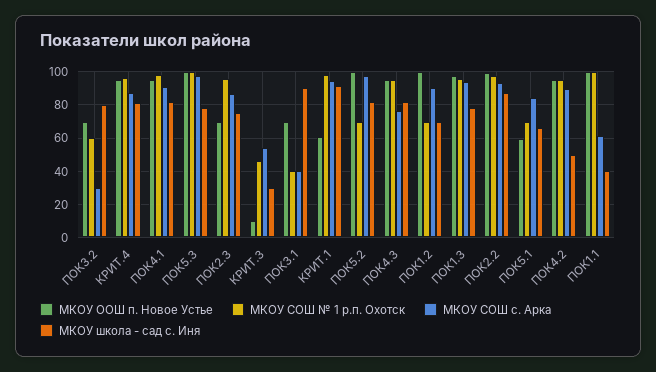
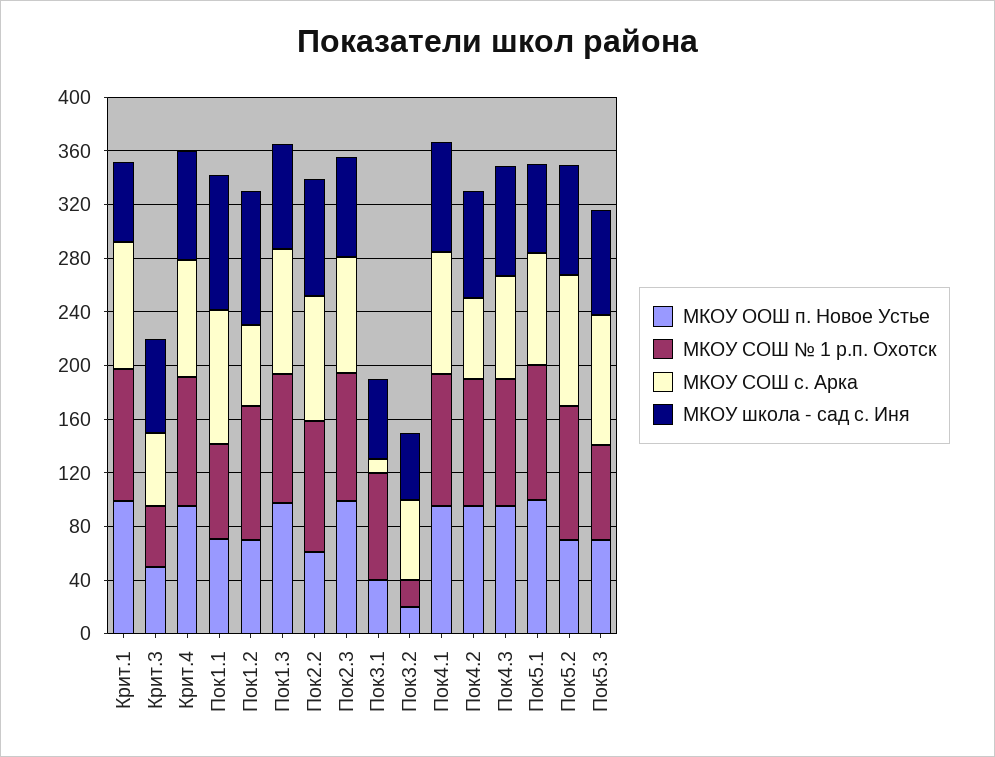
  {
    "МКОУ ООШ п. Новое Устье": {
-     "ПОК3.2": 70,
+     "ПОК3.2": 20,
      "КРИТ.4": 95,
      "ПОК4.1": 95,
-     "ПОК5.3": 100,
+     "ПОК5.3": 70,
-     "ПОК2.3": 70,
+     "ПОК2.3": 100,
-     "КРИТ.3": 10,
+     "КРИТ.3": 50,
-     "ПОК3.1": 70,
+     "ПОК3.1": 40,
-     "КРИТ.1": 60,
+     "КРИТ.1": 100,
-     "ПОК5.2": 100,
+     "ПОК5.2": 70,
      "ПОК4.3": 95,
-     "ПОК1.2": 100,
+     "ПОК1.2": 70,
      "ПОК1.3": 100,
-     "ПОК2.2": 100,
+     "ПОК2.2": 60,
-     "ПОК5.1": 60,
+     "ПОК5.1": 100,
      "ПОК4.2": 95,
-     "ПОК1.1": 100
+     "ПОК1.1": 70
    },
    "МКОУ СОШ № 1 р.п. Охотск": {
-     "ПОК3.2": 60,
+     "ПОК3.2": 20,
      "КРИТ.4": 95,
      "ПОК4.1": 100,
-     "ПОК5.3": 100,
+     "ПОК5.3": 70,
      "ПОК2.3": 95,
      "КРИТ.3": 45,
-     "ПОК3.1": 40,
+     "ПОК3.1": 80,
      "КРИТ.1": 100,
-     "ПОК5.2": 70,
+     "ПОК5.2": 100,
      "ПОК4.3": 95,
-     "ПОК1.2": 70,
+     "ПОК1.2": 100,
      "ПОК1.3": 95,
      "ПОК2.2": 100,
-     "ПОК5.1": 70,
+     "ПОК5.1": 100,
      "ПОК4.2": 95,
-     "ПОК1.1": 100
+     "ПОК1.1": 70
    },
    "МКОУ СОШ с. Арка": {
-     "ПОК3.2": 30,
+     "ПОК3.2": 60,
      "КРИТ.4": 85,
      "ПОК4.1": 90,
      "ПОК5.3": 95,
      "ПОК2.3": 85,
      "КРИТ.3": 55,
-     "ПОК3.1": 40,
+     "ПОК3.1": 10,
      "КРИТ.1": 95,
      "ПОК5.2": 95,
      "ПОК4.3": 75,
-     "ПОК1.2": 90,
+     "ПОК1.2": 60,
      "ПОК1.3": 95,
      "ПОК2.2": 95,
      "ПОК5.1": 85,
-     "ПОК4.2": 90,
+     "ПОК4.2": 60,
-     "ПОК1.1": 60
+     "ПОК1.1": 100
    },
    "МКОУ школа - сад с. Иня": {
-     "ПОК3.2": 80,
+     "ПОК3.2": 50,
      "КРИТ.4": 80,
      "ПОК4.1": 80,
      "ПОК5.3": 80,
      "ПОК2.3": 75,
-     "КРИТ.3": 30,
+     "КРИТ.3": 70,
-     "ПОК3.1": 90,
+     "ПОК3.1": 60,
-     "КРИТ.1": 90,
+     "КРИТ.1": 60,
      "ПОК5.2": 80,
      "ПОК4.3": 80,
-     "ПОК1.2": 70,
+     "ПОК1.2": 100,
      "ПОК1.3": 80,
      "ПОК2.2": 90,
      "ПОК5.1": 65,
-     "ПОК4.2": 50,
+     "ПОК4.2": 80,
-     "ПОК1.1": 40
+     "ПОК1.1": 100
    }
  }

